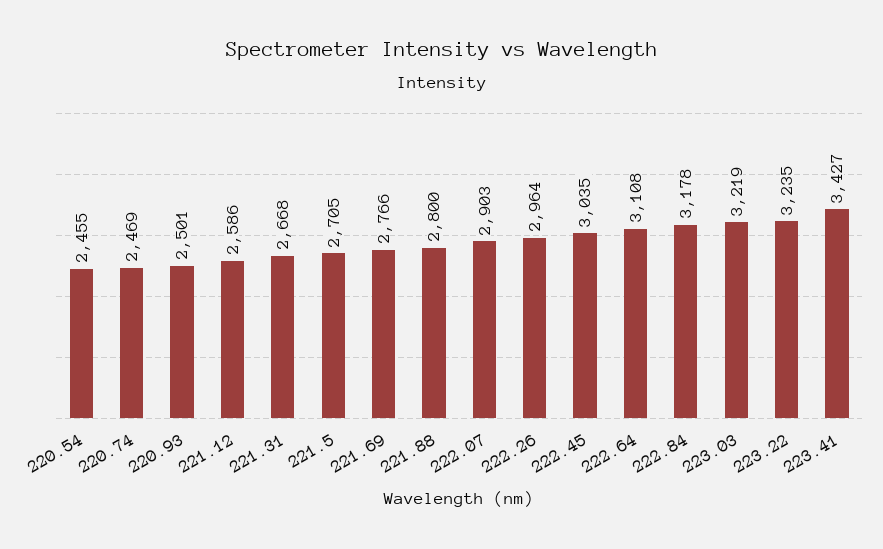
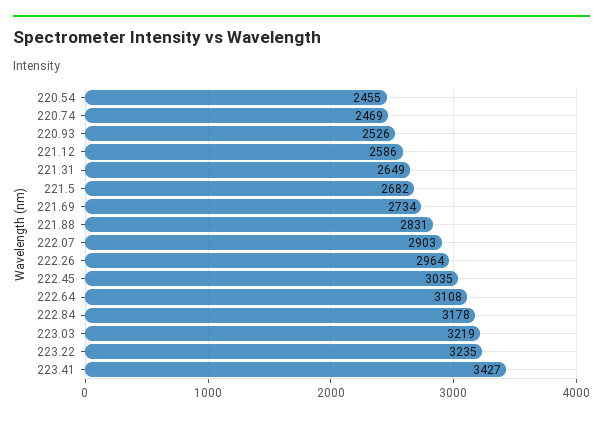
  {
    "220.54": 2455,
    "220.74": 2469,
-   "220.93": 2501,
+   "220.93": 2526,
    "221.12": 2586,
-   "221.31": 2668,
+   "221.31": 2649,
-   "221.5": 2705,
+   "221.5": 2682,
-   "221.69": 2766,
+   "221.69": 2734,
-   "221.88": 2800,
+   "221.88": 2831,
    "222.07": 2903,
    "222.26": 2964,
    "222.45": 3035,
    "222.64": 3108,
    "222.84": 3178,
    "223.03": 3219,
    "223.22": 3235,
    "223.41": 3427
  }

